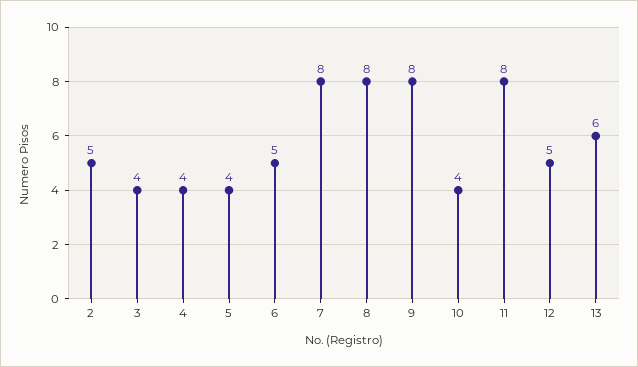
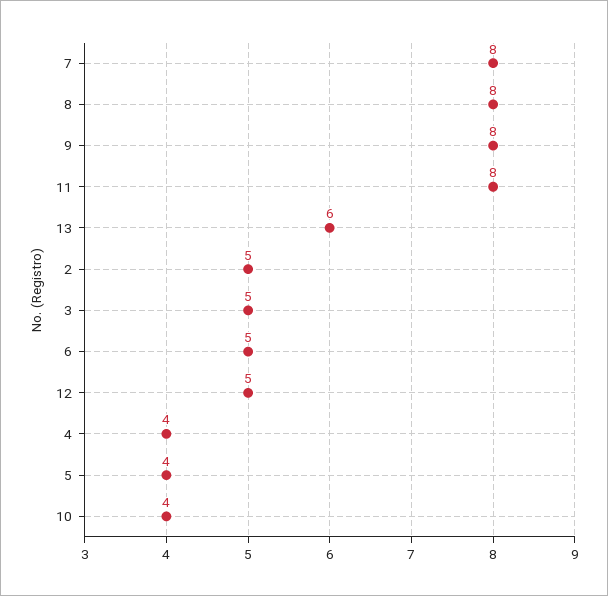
  {
    "2": 5,
-   "3": 4,
+   "3": 5,
    "4": 4,
    "5": 4,
    "6": 5,
    "7": 8,
    "8": 8,
    "9": 8,
    "10": 4,
    "11": 8,
    "12": 5,
    "13": 6
  }

